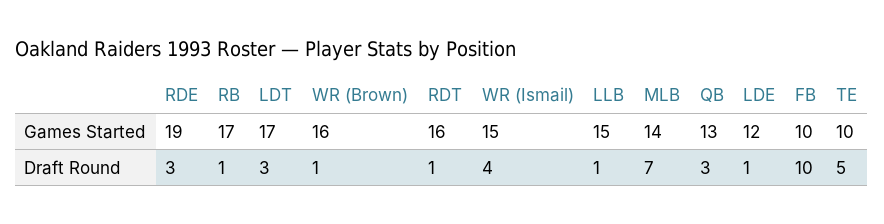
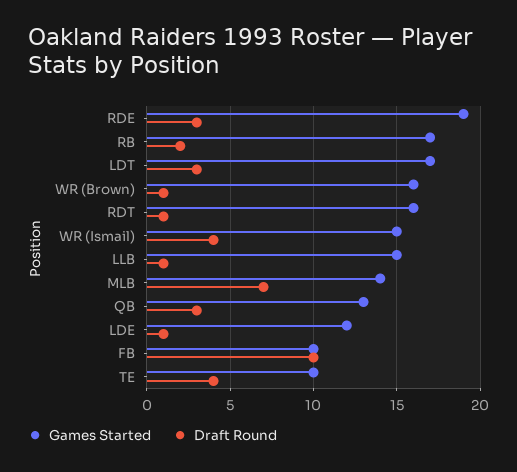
  {
    "Games Started": {
      "RDE": 19,
      "RB": 17,
      "LDT": 17,
      "WR (Brown)": 16,
      "RDT": 16,
      "WR (Ismail)": 15,
      "LLB": 15,
      "MLB": 14,
      "QB": 13,
      "LDE": 12,
      "FB": 10,
      "TE": 10
    },
    "Draft Round": {
      "RDE": 3,
-     "RB": 1,
+     "RB": 2,
      "LDT": 3,
      "WR (Brown)": 1,
      "RDT": 1,
      "WR (Ismail)": 4,
      "LLB": 1,
      "MLB": 7,
      "QB": 3,
      "LDE": 1,
      "FB": 10,
-     "TE": 5
+     "TE": 4
    }
  }

